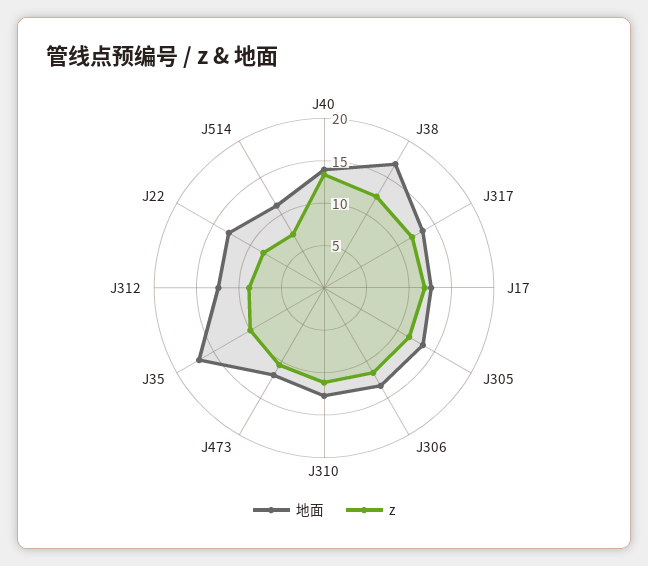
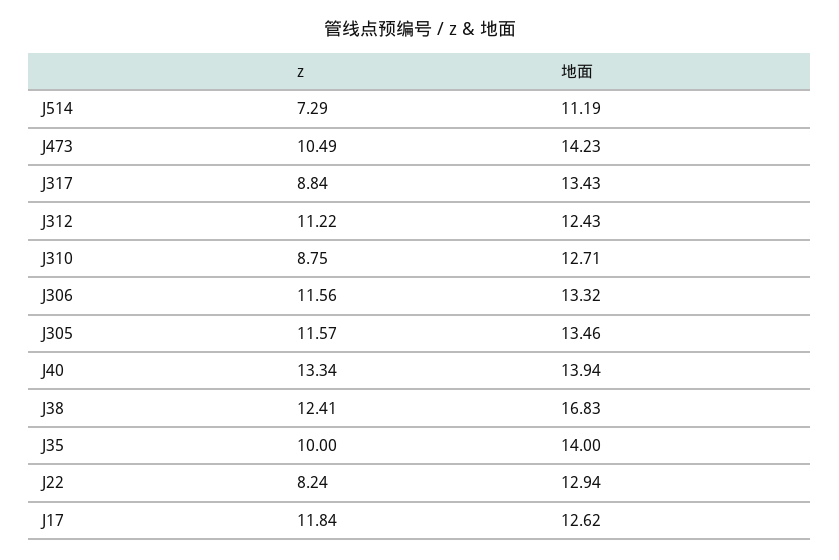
  {
    "地面": {
      "J40": 13.94,
      "J38": 16.83,
      "J317": 13.43,
      "J17": 12.62,
      "J305": 13.46,
      "J306": 13.32,
      "J310": 12.71,
-     "J473": 12,
+     "J473": 14.23,
-     "J35": 17,
+     "J35": 14,
      "J312": 12.43,
      "J22": 12.94,
      "J514": 11.19
    },
    "z": {
      "J40": 13.34,
      "J38": 12.41,
-     "J317": 12,
+     "J317": 8.84,
      "J17": 11.84,
      "J305": 11.57,
      "J306": 11.56,
-     "J310": 11,
+     "J310": 8.75,
      "J473": 10.49,
      "J35": 10,
-     "J312": 9,
+     "J312": 11.22,
      "J22": 8.24,
      "J514": 7.29
    }
  }

